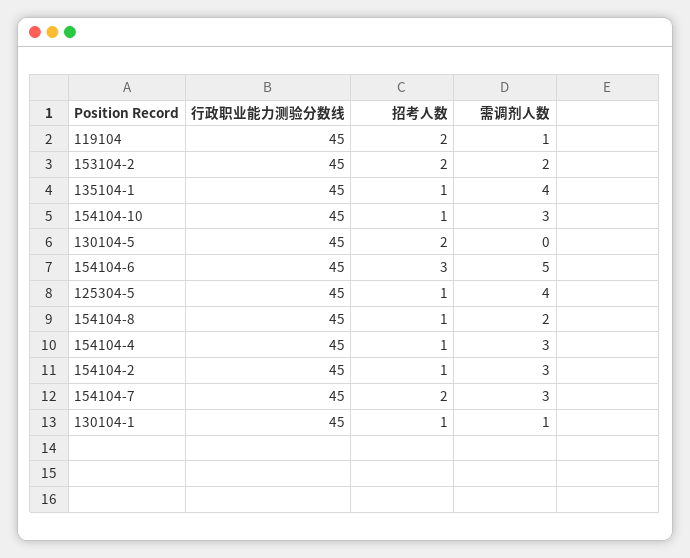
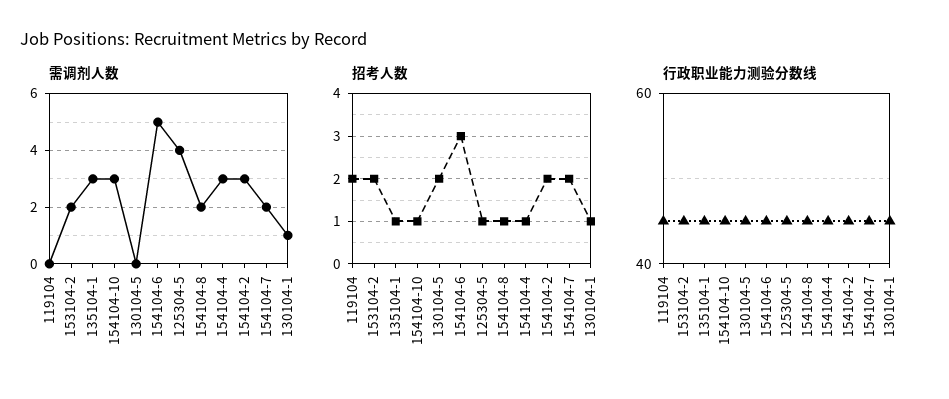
  {
    "行政职业能力测验分数线": {
      "119104": 45,
      "153104-2": 45,
      "135104-1": 45,
      "154104-10": 45,
      "130104-5": 45,
      "154104-6": 45,
      "125304-5": 45,
      "154104-8": 45,
      "154104-4": 45,
      "154104-2": 45,
      "154104-7": 45,
      "130104-1": 45
    },
    "招考人数": {
      "119104": 2,
      "153104-2": 2,
      "135104-1": 1,
      "154104-10": 1,
      "130104-5": 2,
      "154104-6": 3,
      "125304-5": 1,
      "154104-8": 1,
      "154104-4": 1,
-     "154104-2": 1,
+     "154104-2": 2,
      "154104-7": 2,
      "130104-1": 1
    },
    "需调剂人数": {
-     "119104": 1,
+     "119104": 0,
      "153104-2": 2,
-     "135104-1": 4,
+     "135104-1": 3,
      "154104-10": 3,
      "130104-5": 0,
      "154104-6": 5,
      "125304-5": 4,
      "154104-8": 2,
      "154104-4": 3,
      "154104-2": 3,
-     "154104-7": 3,
+     "154104-7": 2,
      "130104-1": 1
    }
  }

